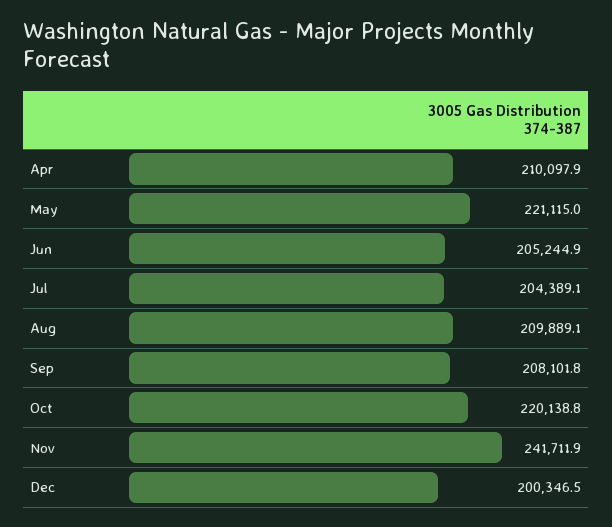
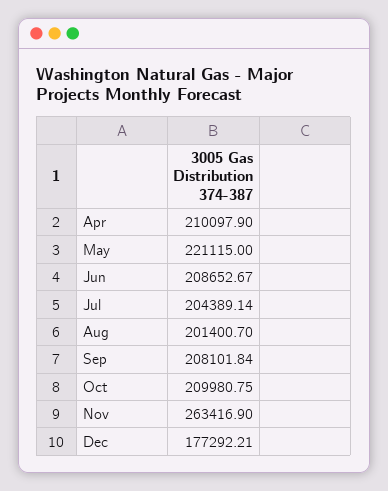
  {
    "Apr": 210097.9,
    "May": 221115,
-   "Jun": 205244.9,
+   "Jun": 208652.67,
    "Jul": 204389.14,
-   "Aug": 209889.1,
+   "Aug": 201400.7,
    "Sep": 208101.84,
-   "Oct": 220138.8,
+   "Oct": 209980.75,
-   "Nov": 241711.9,
+   "Nov": 263416.9,
-   "Dec": 200346.5
+   "Dec": 177292.21
  }

